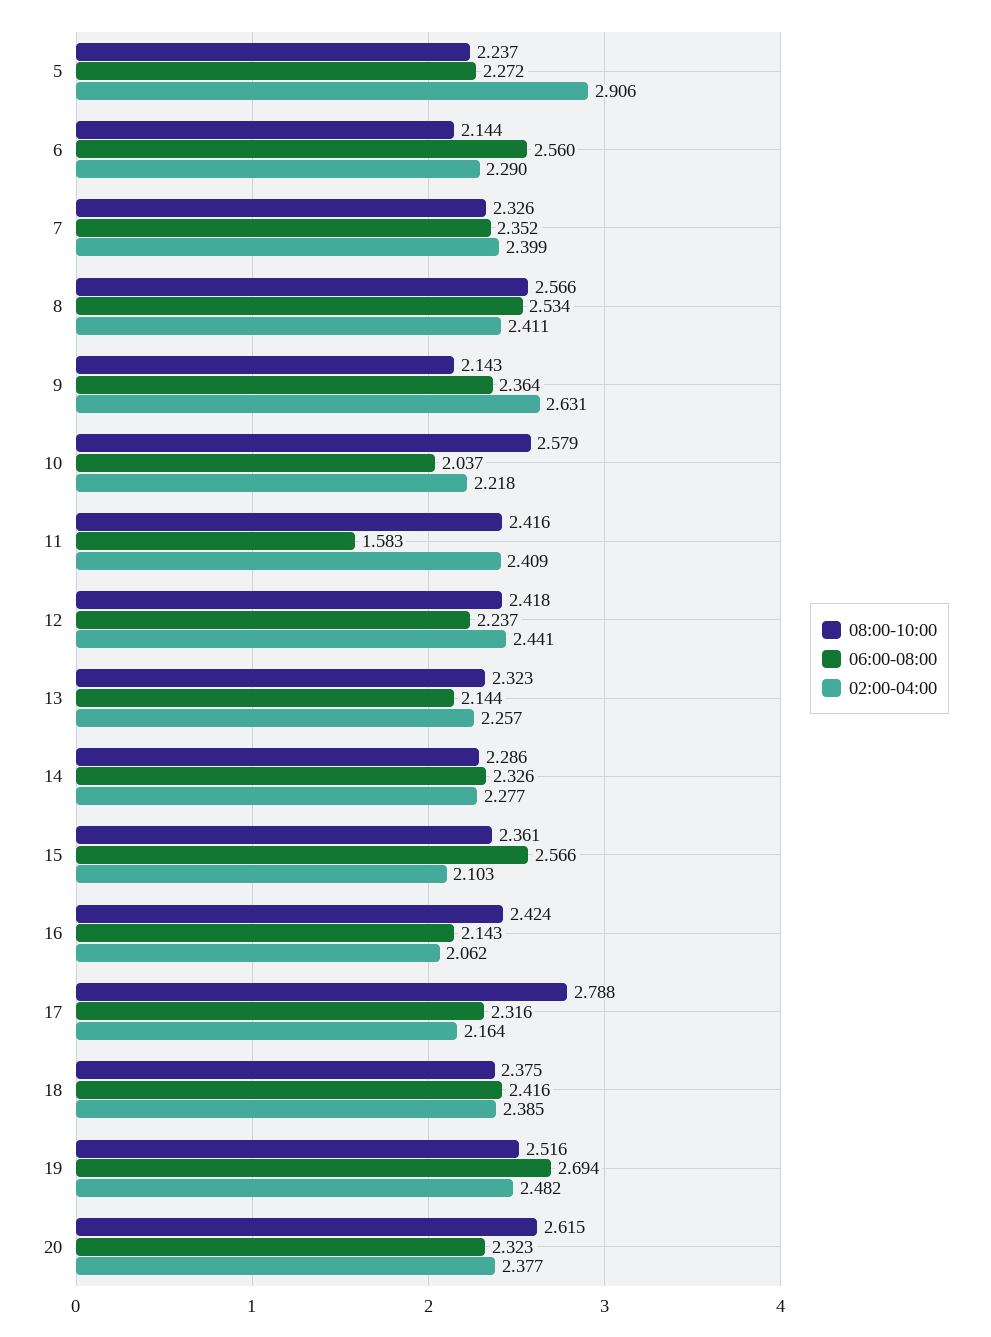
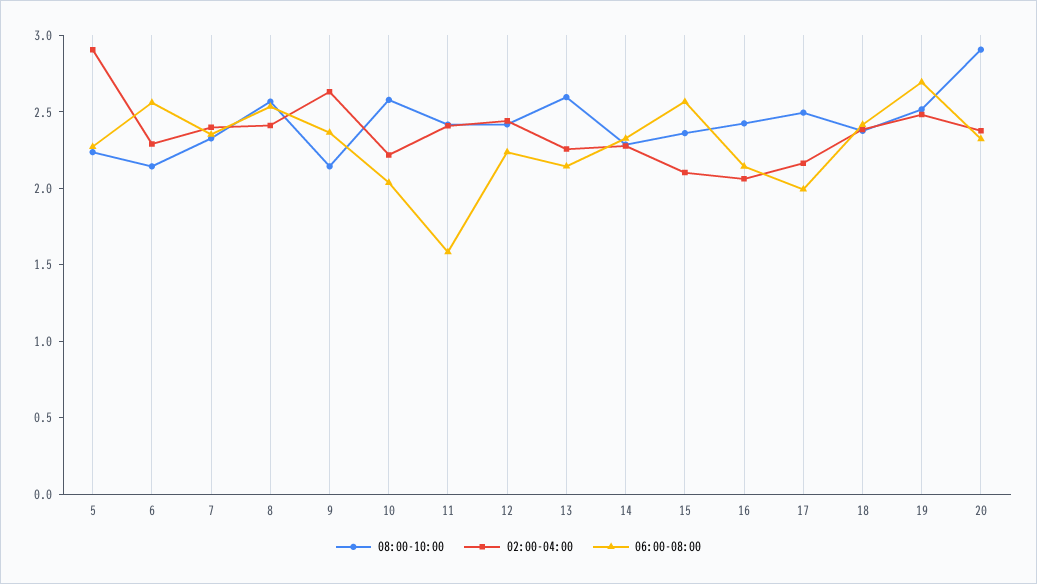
  {
    "08:00-10:00": {
      "5": 2.237,
      "6": 2.144,
      "7": 2.326,
      "8": 2.566,
      "9": 2.143,
      "10": 2.579,
      "11": 2.416,
      "12": 2.418,
-     "13": 2.323,
+     "13": 2.6,
      "14": 2.286,
      "15": 2.361,
      "16": 2.424,
-     "17": 2.788,
+     "17": 2.5,
      "18": 2.375,
      "19": 2.516,
-     "20": 2.615
+     "20": 2.9
    },
    "06:00-08:00": {
      "5": 2.272,
      "6": 2.56,
      "7": 2.352,
      "8": 2.534,
      "9": 2.364,
      "10": 2.037,
      "11": 1.583,
      "12": 2.237,
      "13": 2.144,
      "14": 2.326,
      "15": 2.566,
      "16": 2.143,
-     "17": 2.316,
+     "17": 2,
      "18": 2.416,
      "19": 2.694,
      "20": 2.323
    },
    "02:00-04:00": {
      "5": 2.906,
      "6": 2.29,
      "7": 2.399,
      "8": 2.411,
      "9": 2.631,
      "10": 2.218,
      "11": 2.409,
      "12": 2.441,
      "13": 2.257,
      "14": 2.277,
      "15": 2.103,
      "16": 2.062,
      "17": 2.164,
      "18": 2.385,
      "19": 2.482,
      "20": 2.377
    }
  }

